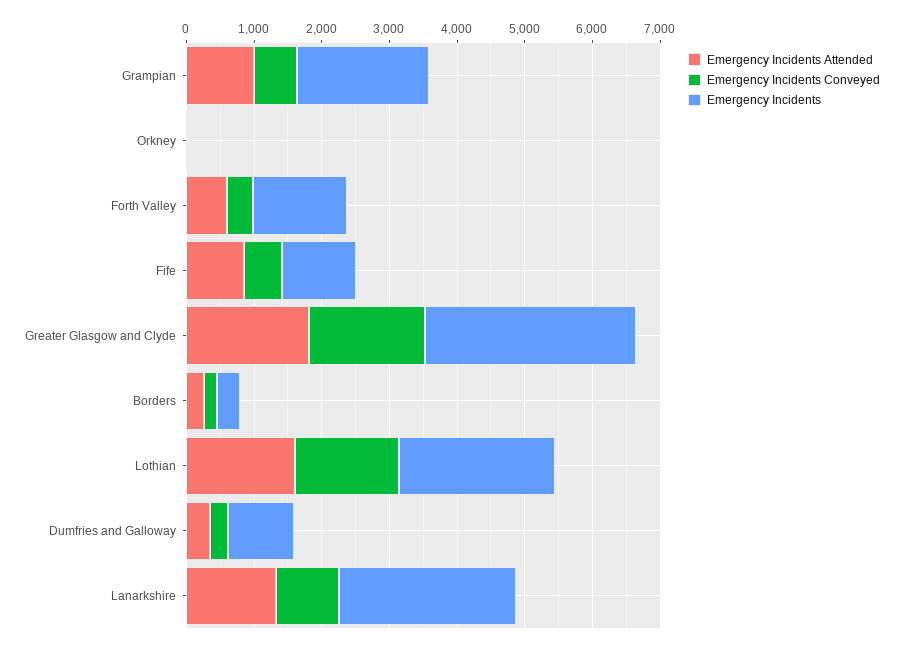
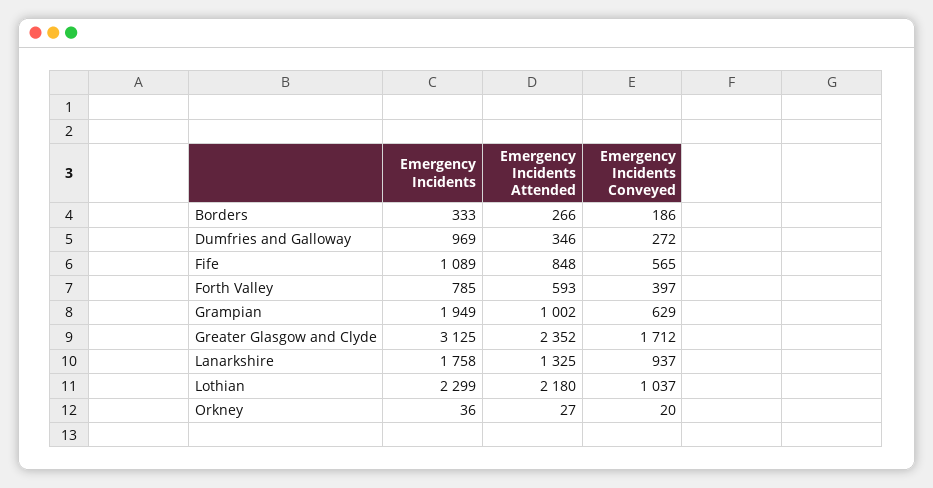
  {
    "Emergency Incidents Attended": {
      "Grampian": 1002,
      "Orkney": 27,
      "Forth Valley": 593,
      "Fife": 848,
-     "Greater Glasgow and Clyde": 1800,
+     "Greater Glasgow and Clyde": 2352,
      "Borders": 266,
-     "Lothian": 1600,
+     "Lothian": 2180,
      "Dumfries and Galloway": 346,
      "Lanarkshire": 1325
    },
    "Emergency Incidents Conveyed": {
      "Grampian": 629,
      "Orkney": 20,
      "Forth Valley": 397,
      "Fife": 565,
      "Greater Glasgow and Clyde": 1712,
      "Borders": 186,
-     "Lothian": 1600,
+     "Lothian": 1037,
      "Dumfries and Galloway": 272,
      "Lanarkshire": 937
    },
    "Emergency Incidents": {
      "Grampian": 1949,
      "Orkney": 36,
-     "Forth Valley": 1400,
+     "Forth Valley": 785,
      "Fife": 1089,
      "Greater Glasgow and Clyde": 3125,
      "Borders": 333,
      "Lothian": 2299,
      "Dumfries and Galloway": 969,
-     "Lanarkshire": 2600
+     "Lanarkshire": 1758
    }
  }

